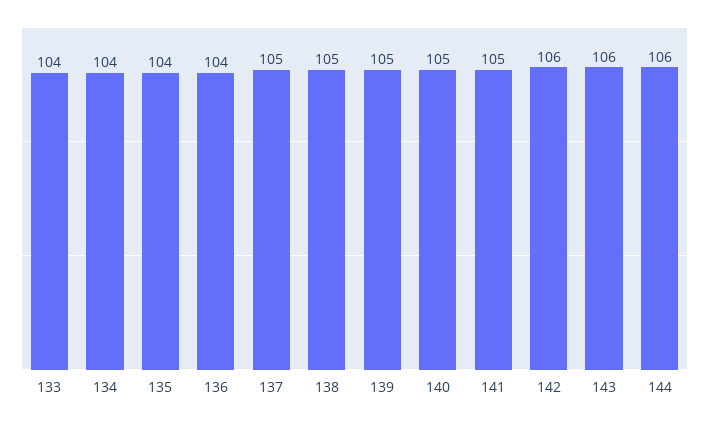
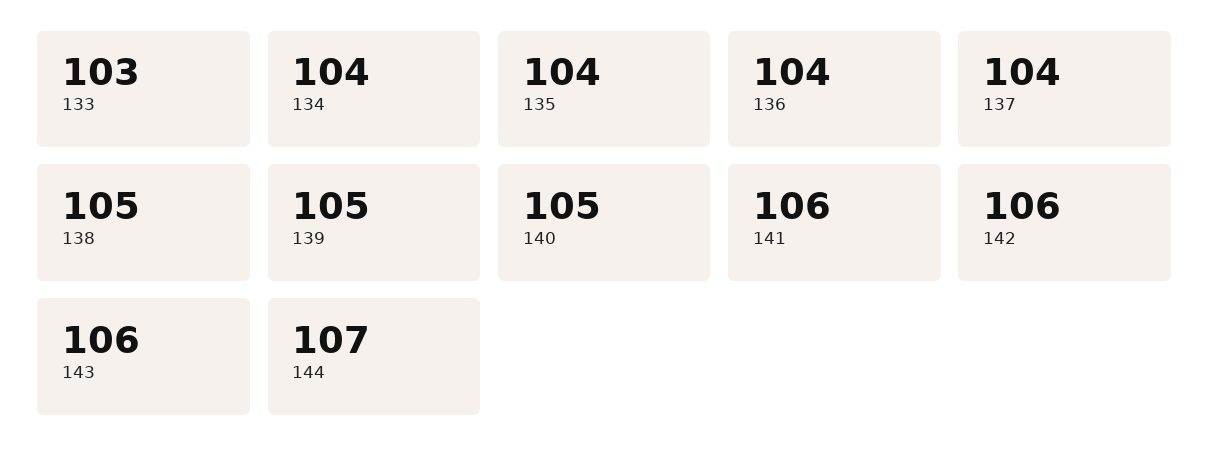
  {
-   "133": 104,
+   "133": 103,
    "134": 104,
    "135": 104,
    "136": 104,
-   "137": 105,
+   "137": 104,
    "138": 105,
    "139": 105,
    "140": 105,
-   "141": 105,
+   "141": 106,
    "142": 106,
    "143": 106,
-   "144": 106
+   "144": 107
  }

